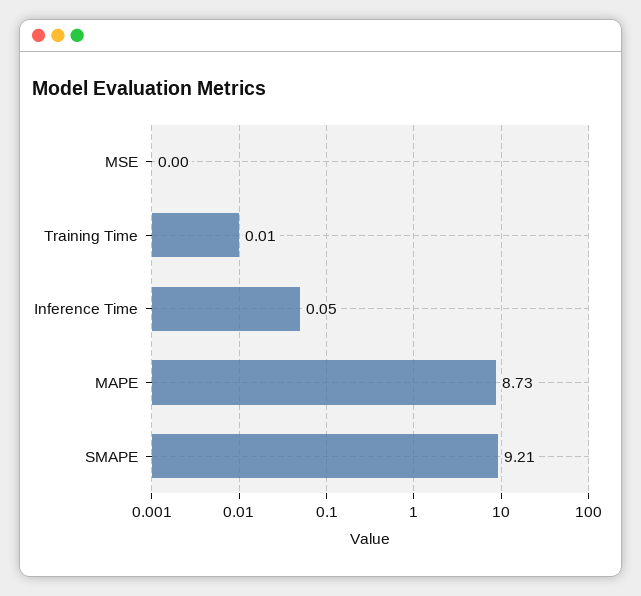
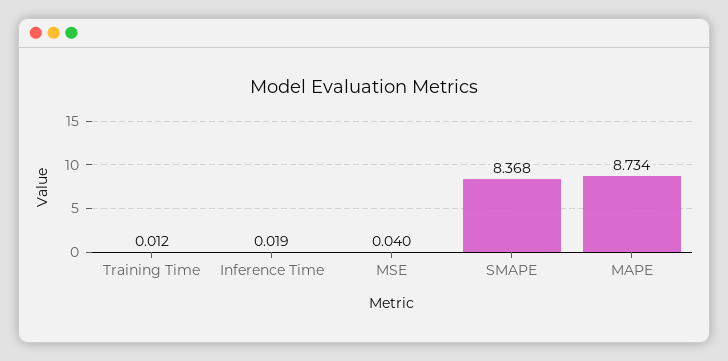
  {
-   "MSE": 0,
+   "MSE": 0.04,
    "Training Time": 0.012,
-   "Inference Time": 0.05,
+   "Inference Time": 0.019,
    "MAPE": 8.734,
-   "SMAPE": 9.21
+   "SMAPE": 8.368
  }

